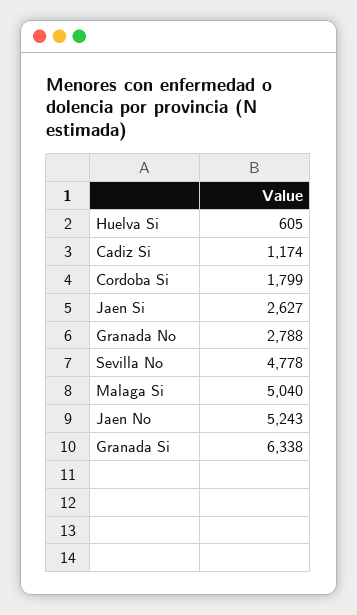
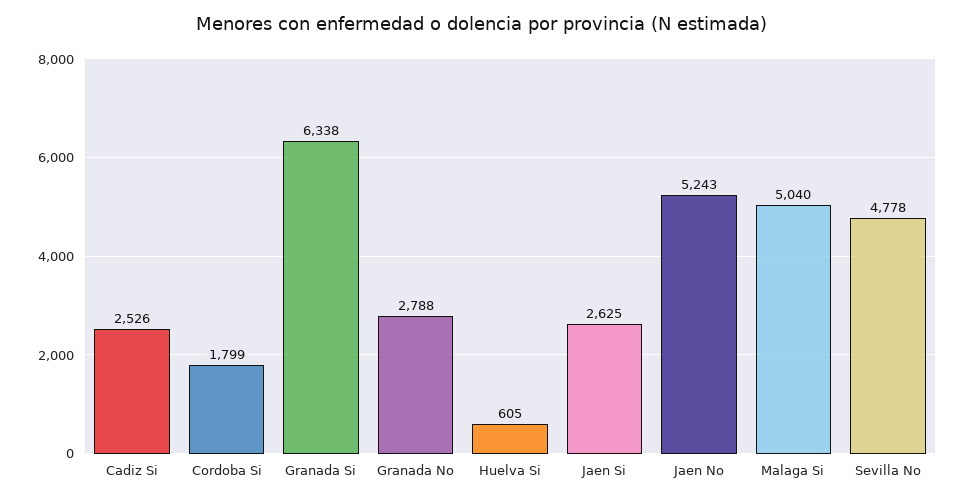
  {
    "Huelva Si": 605,
-   "Cadiz Si": 1174,
+   "Cadiz Si": 2526,
    "Cordoba Si": 1799,
-   "Jaen Si": 2627,
+   "Jaen Si": 2625,
    "Granada No": 2788,
    "Sevilla No": 4778,
    "Malaga Si": 5040,
    "Jaen No": 5243,
    "Granada Si": 6338
  }

